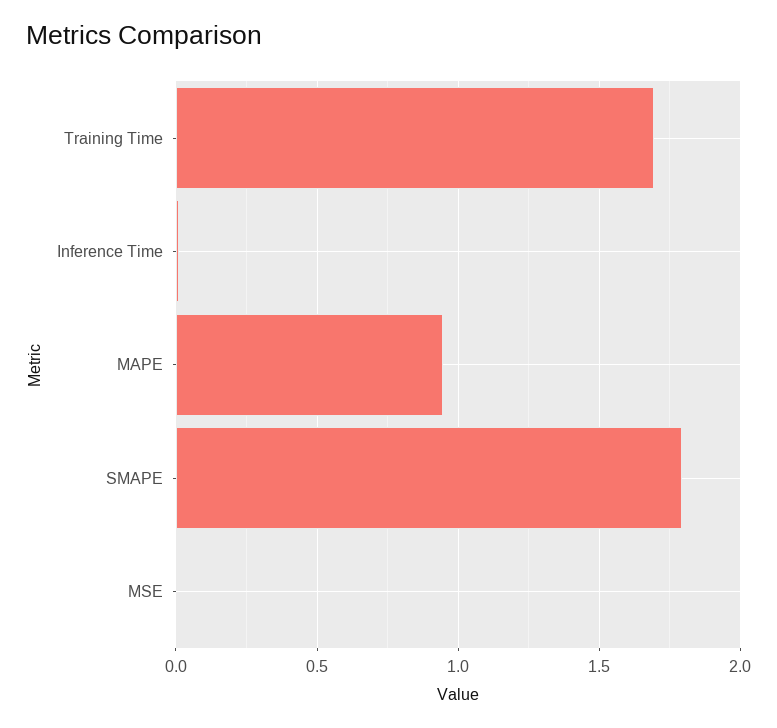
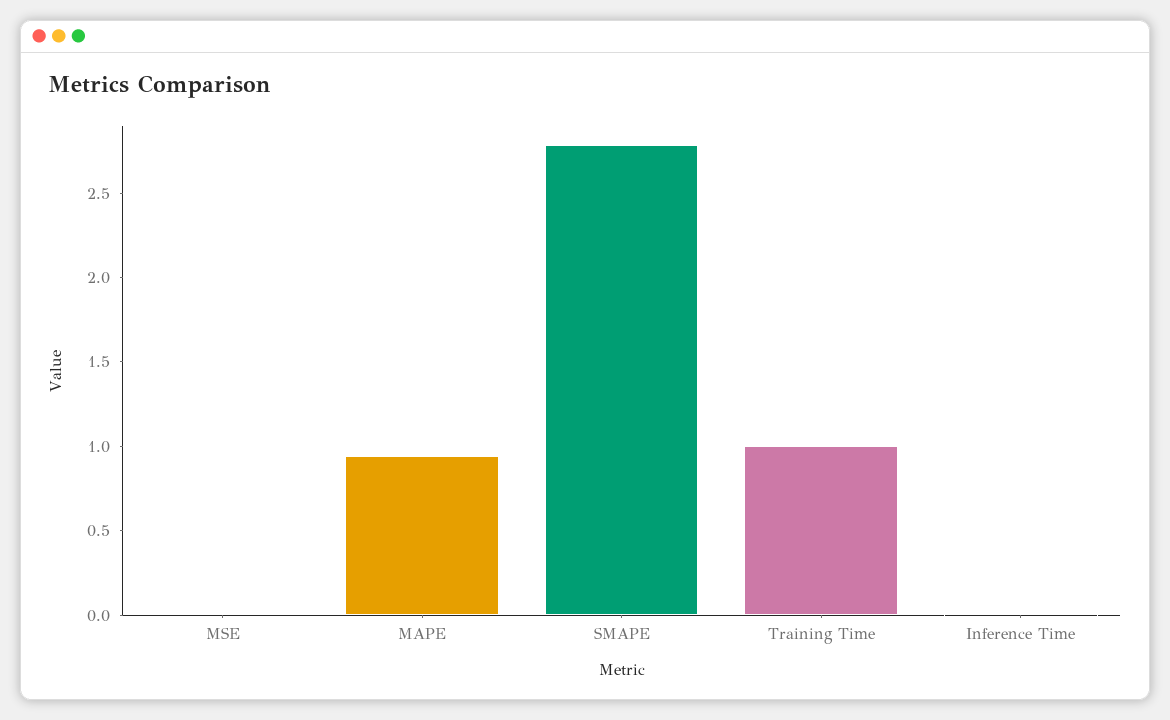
  {
-   "Training Time": 1.7,
+   "Training Time": 1,
    "Inference Time": 0,
    "MAPE": 0.95,
-   "SMAPE": 1.8,
+   "SMAPE": 2.8,
    "MSE": 0
  }

